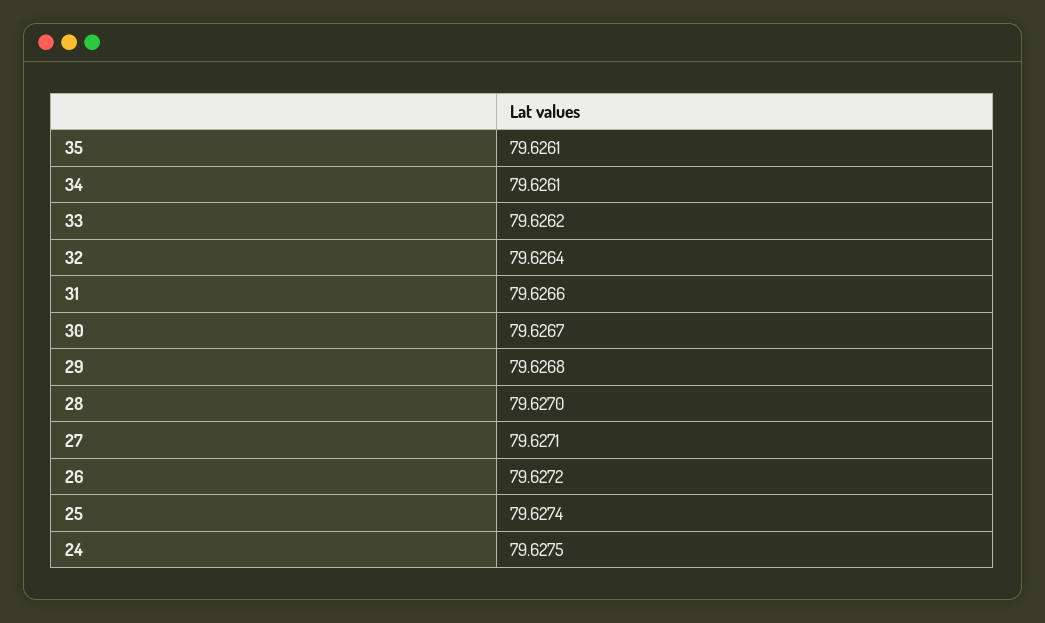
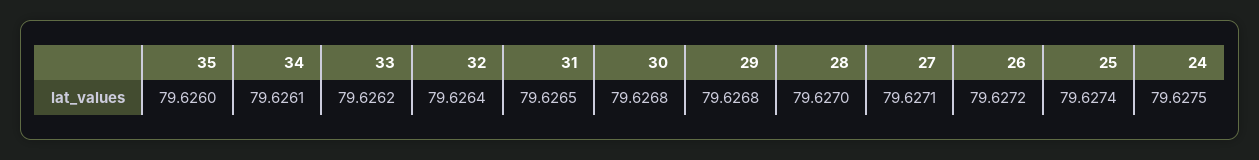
  {
-   "35": 79.6261,
+   "35": 79.626,
    "34": 79.6261,
    "33": 79.6262,
    "32": 79.6264,
-   "31": 79.6266,
+   "31": 79.6265,
-   "30": 79.6267,
+   "30": 79.6268,
    "29": 79.6268,
    "28": 79.627,
    "27": 79.6271,
    "26": 79.6272,
    "25": 79.6274,
    "24": 79.6275
  }

